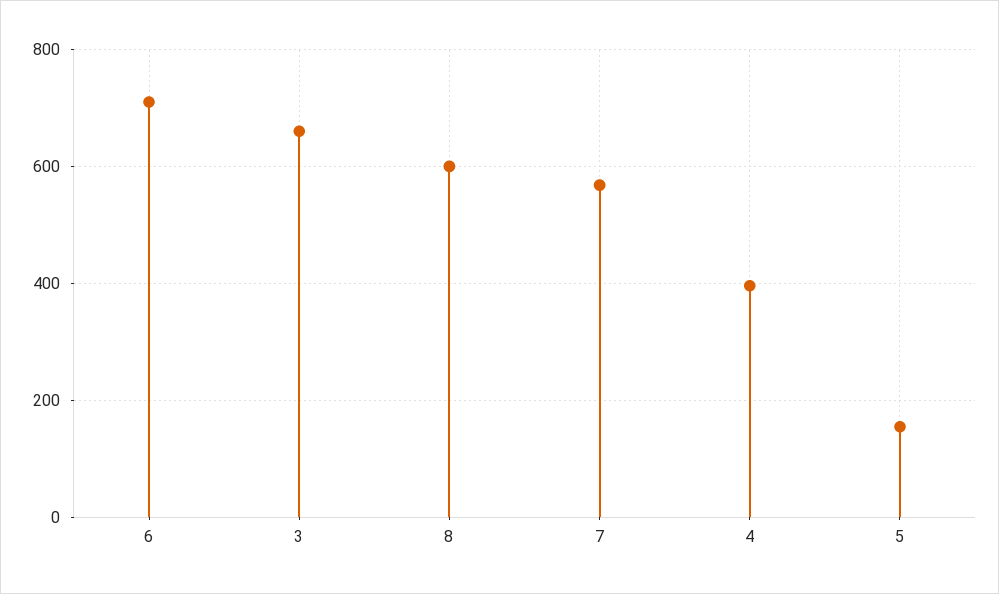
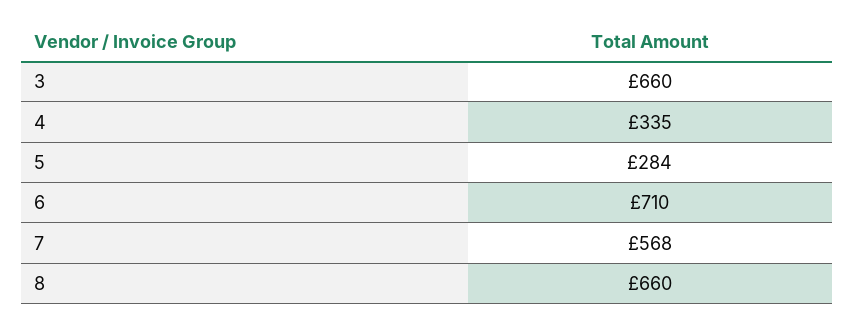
  {
    "6": 710,
    "3": 660,
-   "8": 600,
+   "8": 660,
    "7": 568,
-   "4": 400,
+   "4": 335,
-   "5": 160
+   "5": 284
  }

